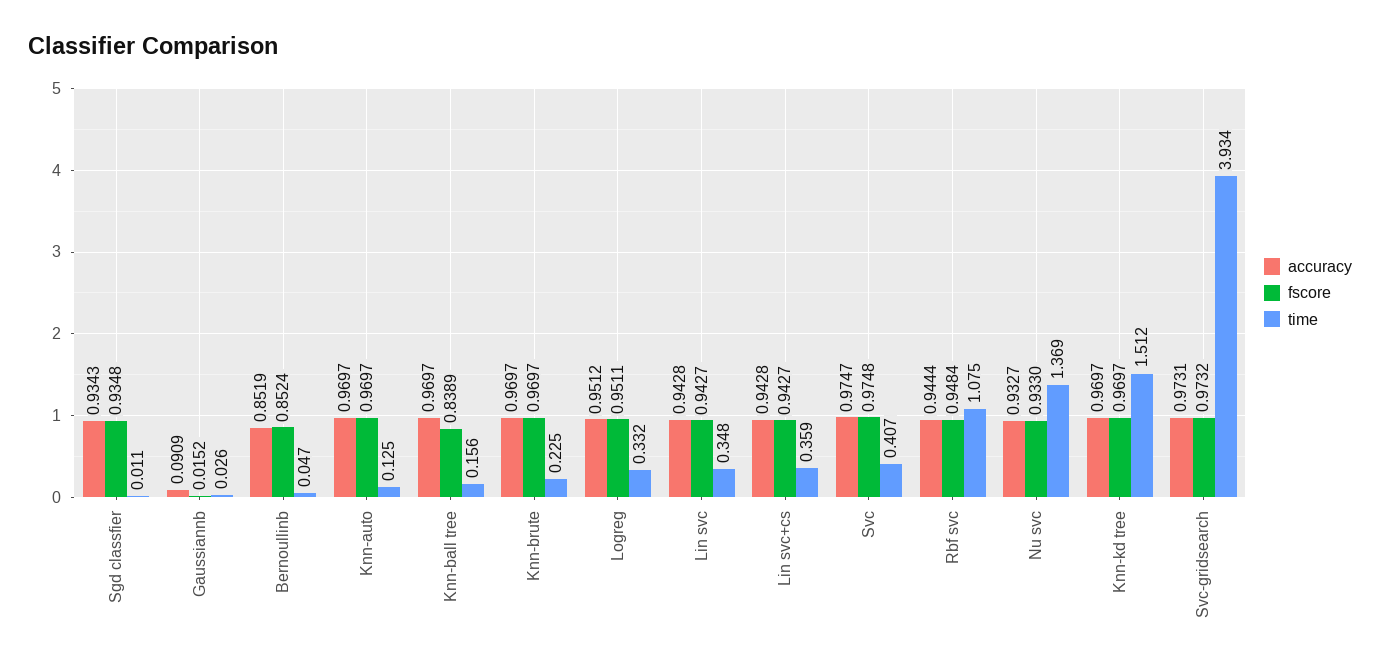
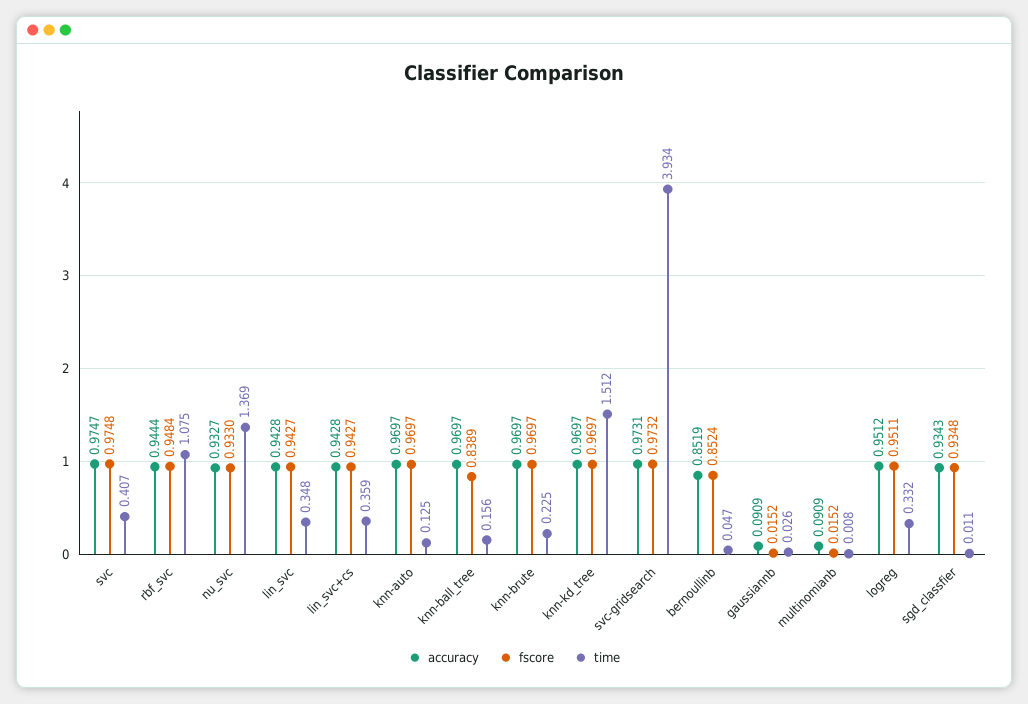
  {
    "accuracy": {
      "Sgd classfier": 0.9343,
      "Gaussiannb": 0.0909,
      "Bernoullinb": 0.8519,
      "Knn-auto": 0.9697,
      "Knn-ball tree": 0.9697,
      "Knn-brute": 0.9697,
      "Logreg": 0.9512,
      "Lin svc": 0.9428,
      "Lin svc+cs": 0.9428,
      "Svc": 0.9747,
      "Rbf svc": 0.9444,
      "Nu svc": 0.9327,
      "Knn-kd tree": 0.9697,
-     "Svc-gridsearch": 0.9731
+     "Svc-gridsearch": 0.9731,
+     "multinomianb": 0.0909
    },
    "fscore": {
      "Sgd classfier": 0.9348,
      "Gaussiannb": 0.0152,
      "Bernoullinb": 0.8524,
      "Knn-auto": 0.9697,
      "Knn-ball tree": 0.8389,
      "Knn-brute": 0.9697,
      "Logreg": 0.9511,
      "Lin svc": 0.9427,
      "Lin svc+cs": 0.9427,
      "Svc": 0.9748,
      "Rbf svc": 0.9484,
      "Nu svc": 0.933,
      "Knn-kd tree": 0.9697,
-     "Svc-gridsearch": 0.9732
+     "Svc-gridsearch": 0.9732,
+     "multinomianb": 0.0152
    },
    "time": {
      "Sgd classfier": 0.011,
      "Gaussiannb": 0.026,
      "Bernoullinb": 0.047,
      "Knn-auto": 0.125,
      "Knn-ball tree": 0.156,
      "Knn-brute": 0.225,
      "Logreg": 0.332,
      "Lin svc": 0.348,
      "Lin svc+cs": 0.359,
      "Svc": 0.407,
      "Rbf svc": 1.075,
      "Nu svc": 1.369,
      "Knn-kd tree": 1.512,
-     "Svc-gridsearch": 3.934
+     "Svc-gridsearch": 3.934,
+     "multinomianb": 0.008
    }
  }

